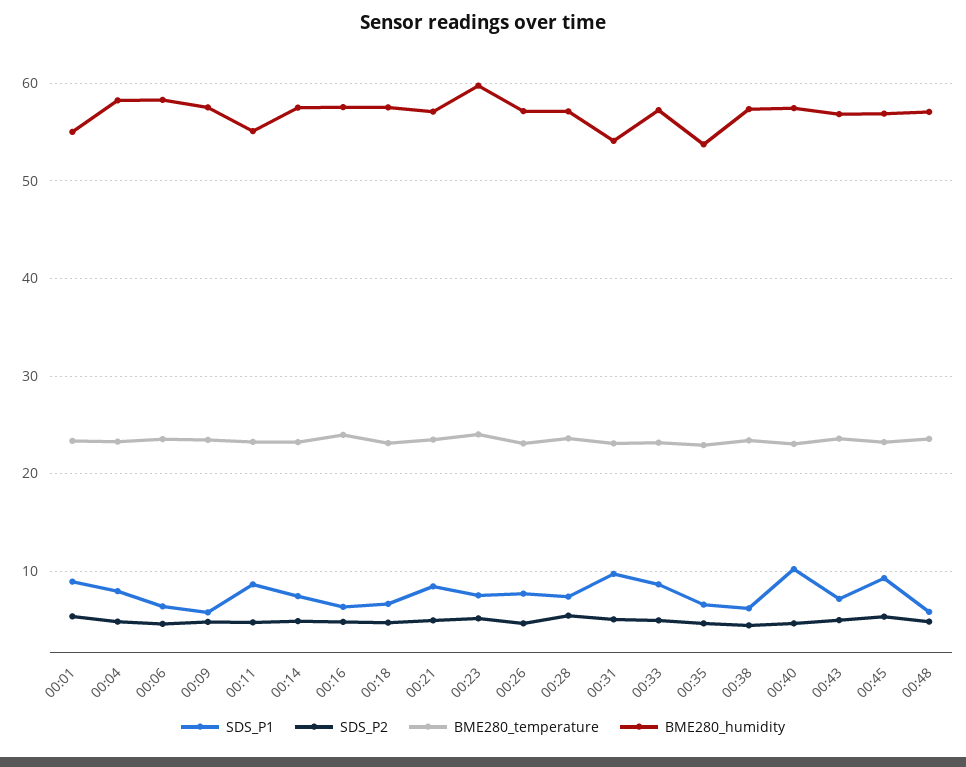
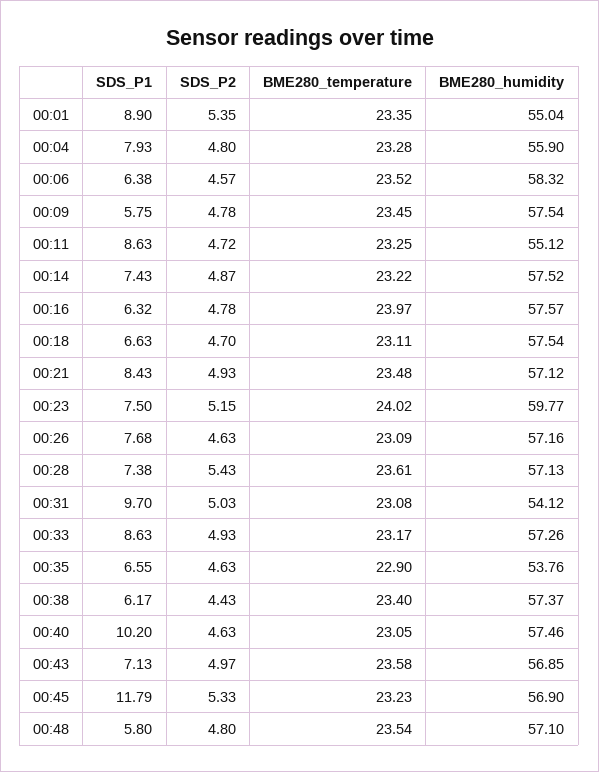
  {
    "SDS_P1": {
      "00:01": 8.9,
      "00:04": 7.93,
      "00:06": 6.38,
      "00:09": 5.75,
      "00:11": 8.63,
      "00:14": 7.43,
      "00:16": 6.32,
      "00:18": 6.63,
      "00:21": 8.43,
      "00:23": 7.5,
      "00:26": 7.68,
      "00:28": 7.38,
      "00:31": 9.7,
      "00:33": 8.63,
      "00:35": 6.55,
      "00:38": 6.17,
      "00:40": 10.2,
      "00:43": 7.13,
-     "00:45": 9,
+     "00:45": 11.79,
      "00:48": 5.8
    },
    "SDS_P2": {
      "00:01": 5.35,
      "00:04": 4.8,
      "00:06": 4.57,
      "00:09": 4.78,
      "00:11": 4.72,
      "00:14": 4.87,
      "00:16": 4.78,
      "00:18": 4.7,
      "00:21": 4.93,
      "00:23": 5.15,
      "00:26": 4.63,
      "00:28": 5.43,
      "00:31": 5.03,
      "00:33": 4.93,
      "00:35": 4.63,
      "00:38": 4.43,
      "00:40": 4.63,
      "00:43": 4.97,
      "00:45": 5.33,
      "00:48": 4.8
    },
    "BME280_temperature": {
      "00:01": 23.35,
      "00:04": 23.28,
      "00:06": 23.52,
      "00:09": 23.45,
      "00:11": 23.25,
      "00:14": 23.22,
      "00:16": 23.97,
      "00:18": 23.11,
      "00:21": 23.48,
      "00:23": 24.02,
      "00:26": 23.09,
      "00:28": 23.61,
      "00:31": 23.08,
      "00:33": 23.17,
      "00:35": 22.9,
      "00:38": 23.4,
      "00:40": 23.05,
      "00:43": 23.58,
      "00:45": 23.23,
      "00:48": 23.54
    },
    "BME280_humidity": {
      "00:01": 55.04,
-     "00:04": 58,
+     "00:04": 55.9,
      "00:06": 58.32,
      "00:09": 57.54,
      "00:11": 55.12,
      "00:14": 57.52,
      "00:16": 57.57,
      "00:18": 57.54,
      "00:21": 57.12,
      "00:23": 59.77,
      "00:26": 57.16,
      "00:28": 57.13,
      "00:31": 54.12,
      "00:33": 57.26,
      "00:35": 53.76,
      "00:38": 57.37,
      "00:40": 57.46,
      "00:43": 56.85,
      "00:45": 56.9,
      "00:48": 57.1
    }
  }

